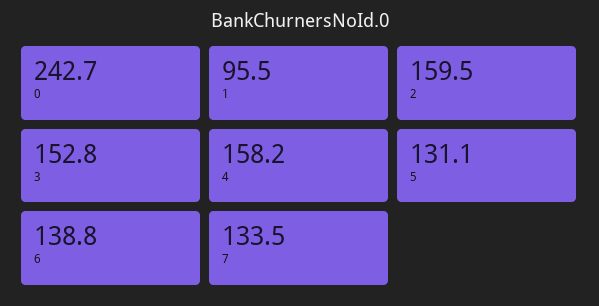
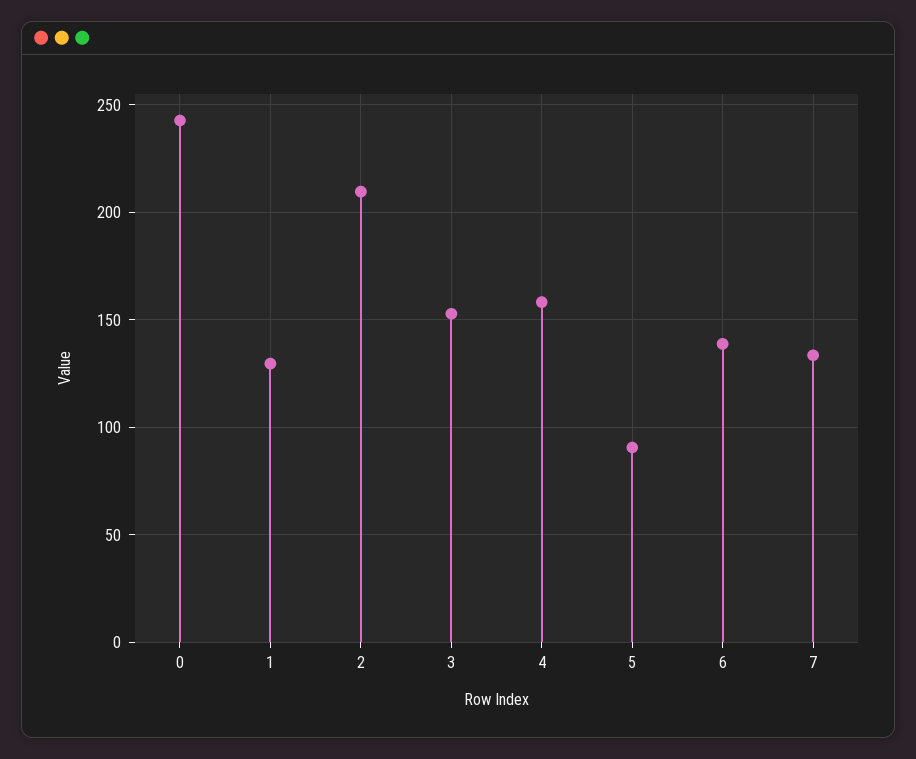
  {
    "0": 242.7,
-   "1": 95.5,
+   "1": 130,
-   "2": 159.5,
+   "2": 210,
    "3": 152.8,
    "4": 158.2,
-   "5": 131.1,
+   "5": 90,
    "6": 138.8,
    "7": 133.5
  }

